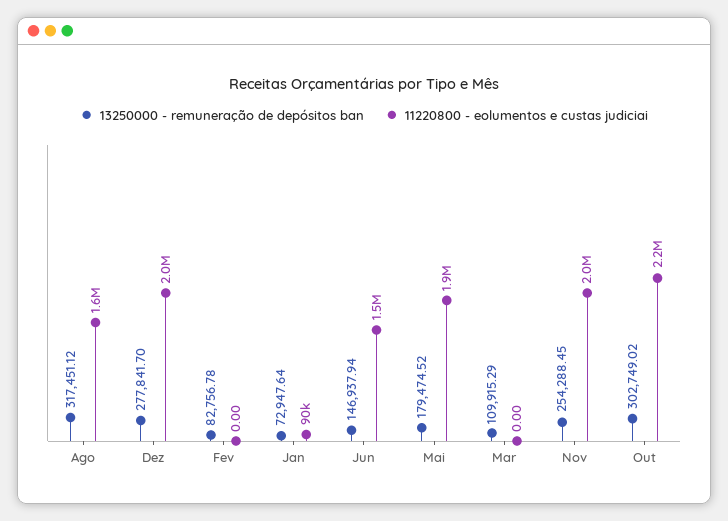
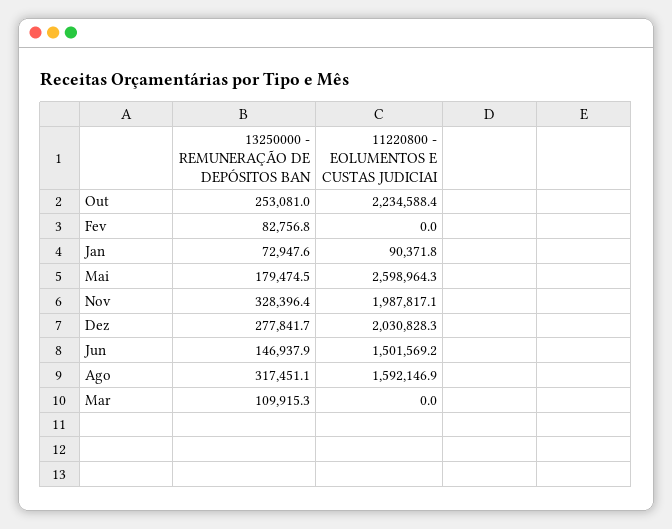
  {
    "13250000 - remuneração de depósitos ban": {
      "Ago": 317451.12,
      "Dez": 277841.7,
      "Fev": 82756.78,
      "Jan": 72947.64,
      "Jun": 146937.94,
      "Mai": 179474.52,
      "Mar": 109915.29,
-     "Nov": 254288.45,
+     "Nov": 328396.4,
-     "Out": 302749.02
+     "Out": 253081
    },
    "11220800 - eolumentos e custas judiciai": {
      "Ago": 1592146.9,
      "Dez": 2030828.3,
      "Fev": 0,
      "Jan": 90371.8,
      "Jun": 1501569.2,
-     "Mai": 1900000,
+     "Mai": 2598964.3,
      "Mar": 0,
      "Nov": 1987817.1,
      "Out": 2234588.4
    }
  }

